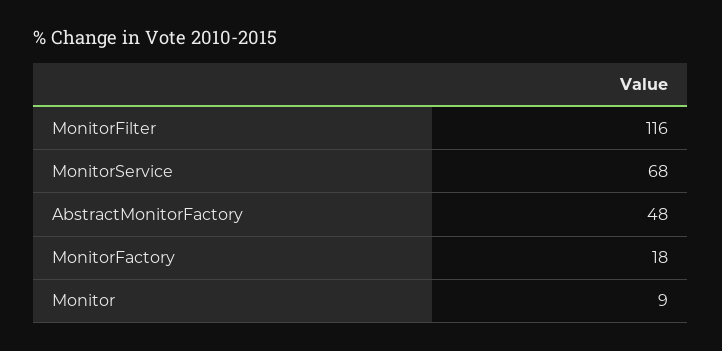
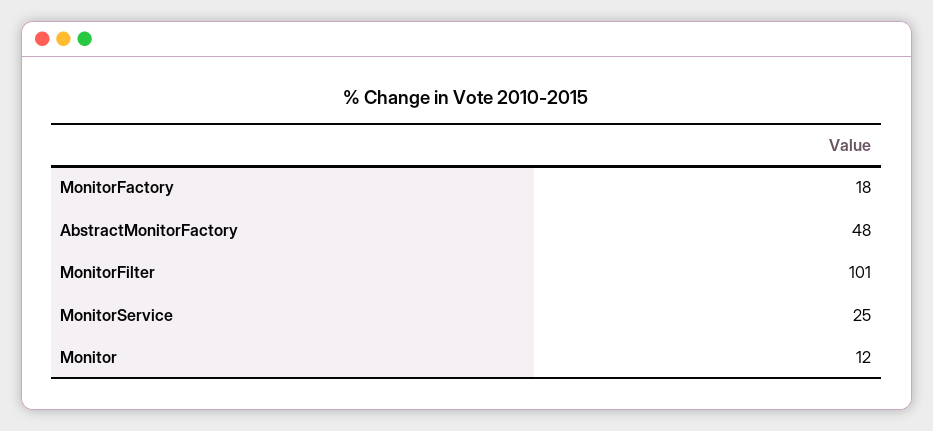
  {
-   "MonitorFilter": 116,
+   "MonitorFilter": 101,
-   "MonitorService": 68,
+   "MonitorService": 25,
    "AbstractMonitorFactory": 48,
    "MonitorFactory": 18,
-   "Monitor": 9
+   "Monitor": 12
  }

